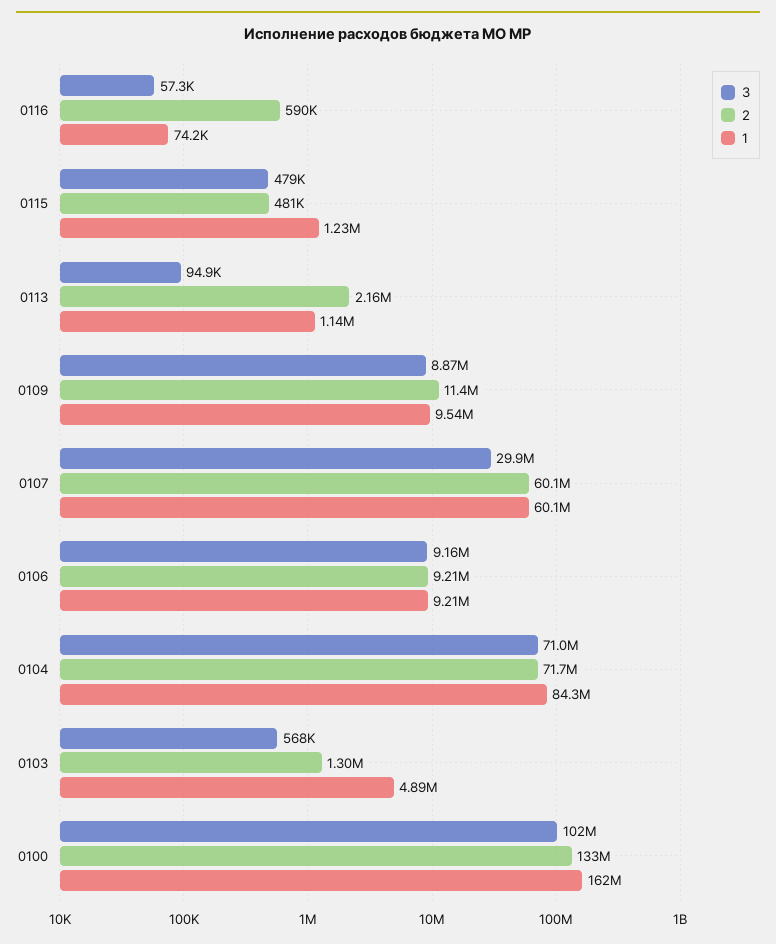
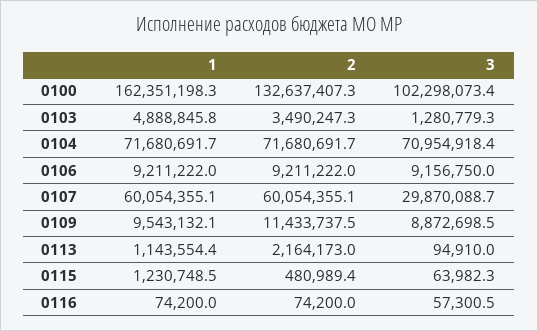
  {
    "3": {
      "0116": 57300.5,
-     "0115": 479000,
+     "0115": 63982.3,
      "0113": 94910,
      "0109": 8872698.5,
      "0107": 29870088.7,
      "0106": 9156750,
      "0104": 70954918.4,
-     "0103": 568000,
+     "0103": 1280779.3,
      "0100": 102298073.4
    },
    "2": {
-     "0116": 590000,
+     "0116": 74200,
      "0115": 480989.4,
      "0113": 2164173,
      "0109": 11433737.5,
      "0107": 60054355.1,
      "0106": 9211222,
      "0104": 71680691.7,
-     "0103": 1300000,
+     "0103": 3490247.3,
      "0100": 132637407.3
    },
    "1": {
      "0116": 74200,
      "0115": 1230748.5,
      "0113": 1143554.4,
      "0109": 9543132.1,
      "0107": 60054355.1,
      "0106": 9211222,
-     "0104": 84300000,
+     "0104": 71680691.7,
      "0103": 4888845.8,
      "0100": 162351198.3
    }
  }

